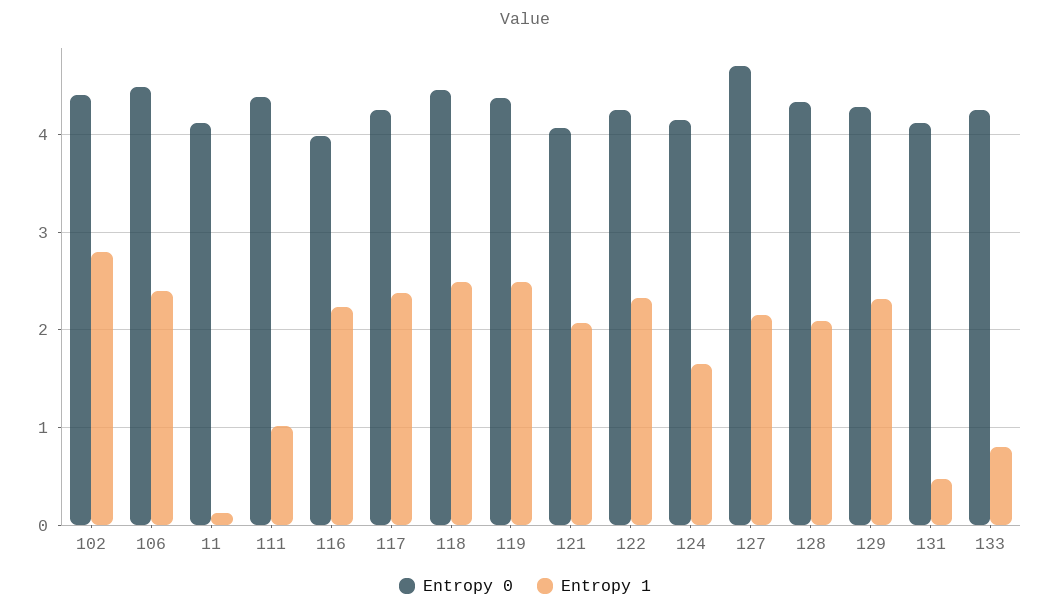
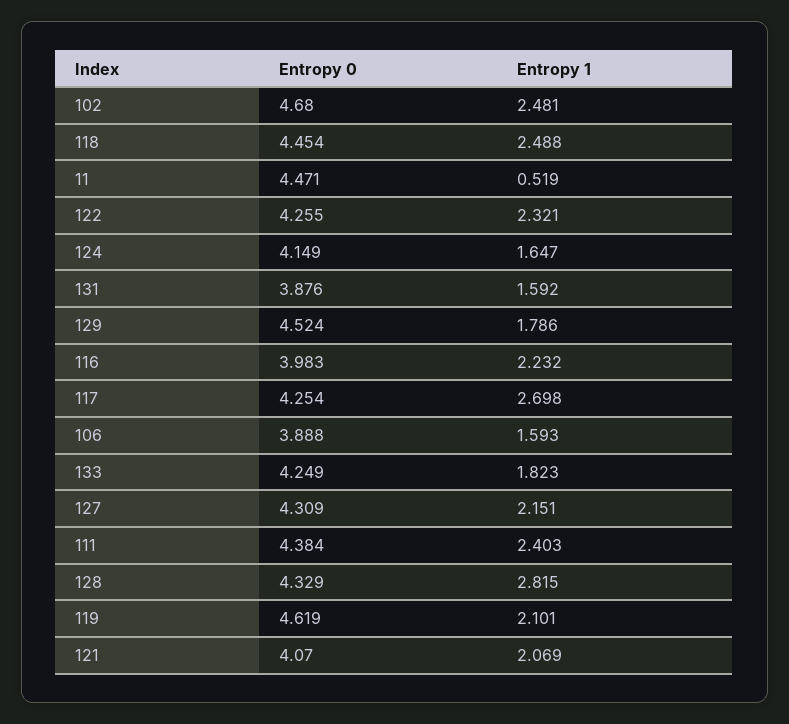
  {
    "Entropy 0": {
-     "102": 4.4,
+     "102": 4.68,
-     "106": 4.5,
+     "106": 3.888,
-     "11": 4.1,
+     "11": 4.471,
      "111": 4.384,
      "116": 3.983,
      "117": 4.254,
      "118": 4.454,
-     "119": 4.4,
+     "119": 4.619,
      "121": 4.07,
      "122": 4.255,
      "124": 4.149,
-     "127": 4.7,
+     "127": 4.309,
      "128": 4.329,
-     "129": 4.3,
+     "129": 4.524,
-     "131": 4.1,
+     "131": 3.876,
      "133": 4.249
    },
    "Entropy 1": {
-     "102": 2.8,
+     "102": 2.481,
-     "106": 2.4,
+     "106": 1.593,
-     "11": 0.1,
+     "11": 0.519,
-     "111": 1,
+     "111": 2.403,
      "116": 2.232,
-     "117": 2.4,
+     "117": 2.698,
      "118": 2.488,
-     "119": 2.5,
+     "119": 2.101,
      "121": 2.069,
      "122": 2.321,
      "124": 1.647,
      "127": 2.151,
-     "128": 2.1,
+     "128": 2.815,
-     "129": 2.3,
+     "129": 1.786,
-     "131": 0.5,
+     "131": 1.592,
-     "133": 0.8
+     "133": 1.823
    }
  }

